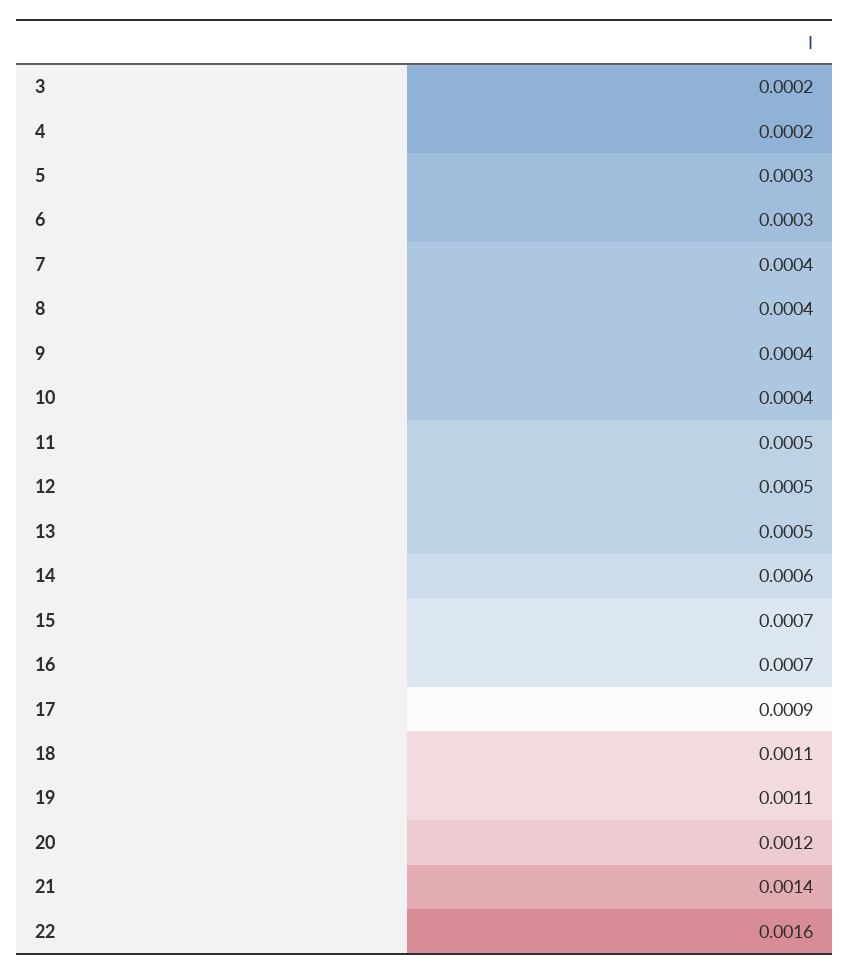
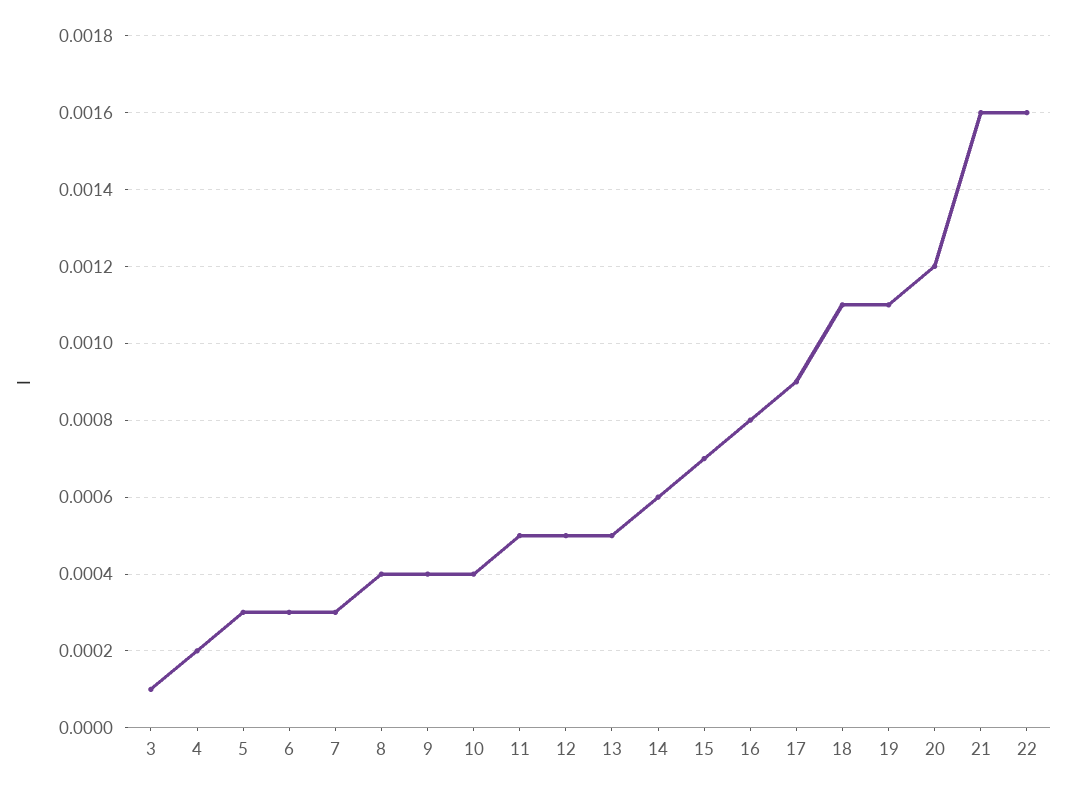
  {
-   "3": 0.0002,
+   "3": 0.0001,
    "4": 0.0002,
    "5": 0.0003,
    "6": 0.0003,
-   "7": 0.0004,
+   "7": 0.0003,
    "8": 0.0004,
    "9": 0.0004,
    "10": 0.0004,
    "11": 0.0005,
    "12": 0.0005,
    "13": 0.0005,
    "14": 0.0006,
    "15": 0.0007,
-   "16": 0.0007,
+   "16": 0.0008,
    "17": 0.0009,
    "18": 0.0011,
    "19": 0.0011,
    "20": 0.0012,
-   "21": 0.0014,
+   "21": 0.0016,
    "22": 0.0016
  }

